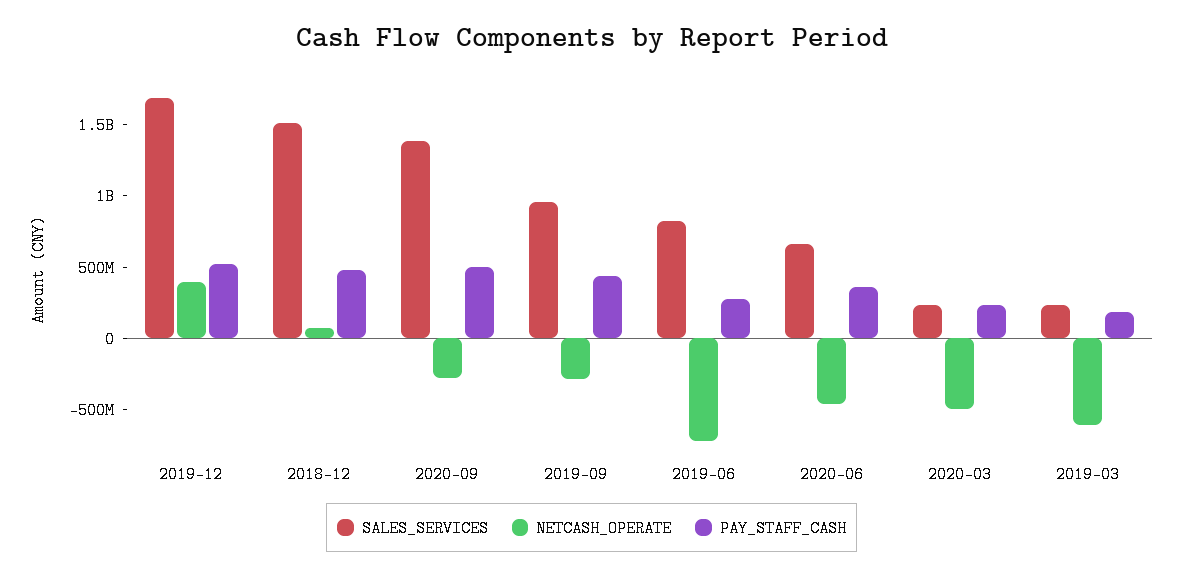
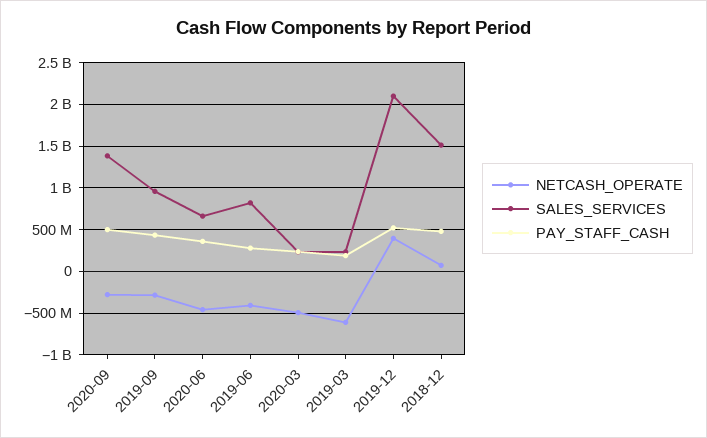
  {
    "SALES_SERVICES": {
-     "2019-12": 1700000000,
+     "2019-12": 2100000000,
      "2018-12": 1500000000,
      "2020-09": 1400000000,
      "2019-09": 1000000000,
      "2019-06": 800000000,
      "2020-06": 700000000,
      "2020-03": 200000000,
      "2019-03": 200000000
    },
    "NETCASH_OPERATE": {
      "2019-12": 400000000,
      "2018-12": 100000000,
      "2020-09": -300000000,
      "2019-09": -300000000,
-     "2019-06": -700000000,
+     "2019-06": -400000000,
      "2020-06": -500000000,
      "2020-03": -500000000,
      "2019-03": -600000000
    },
    "PAY_STAFF_CASH": {
      "2019-12": 500000000,
      "2018-12": 500000000,
      "2020-09": 500000000,
      "2019-09": 400000000,
      "2019-06": 300000000,
      "2020-06": 400000000,
      "2020-03": 200000000,
      "2019-03": 200000000
    }
  }

